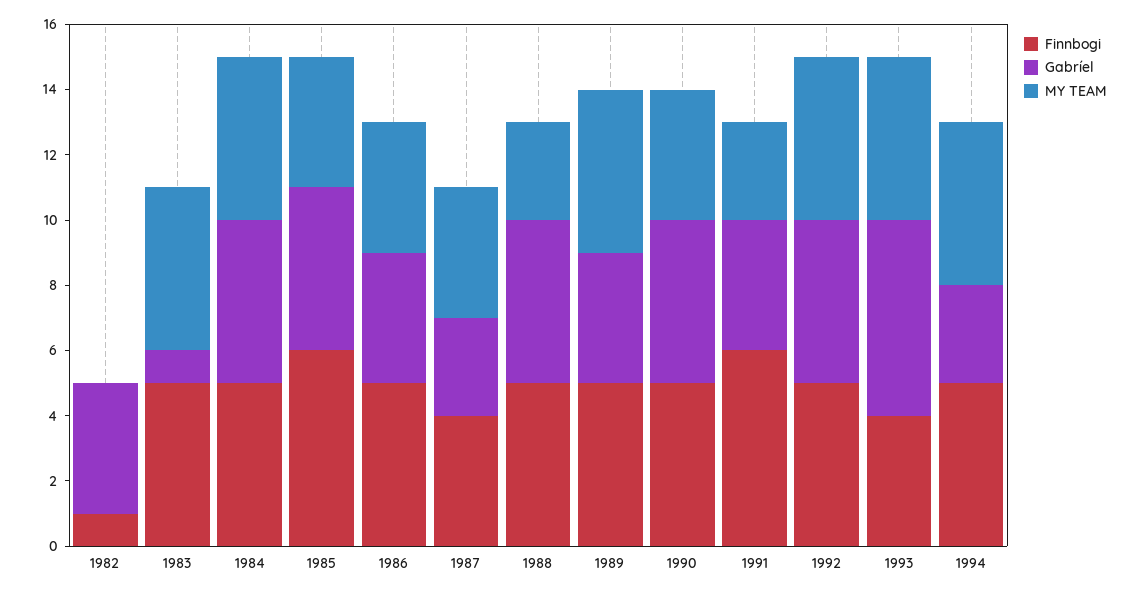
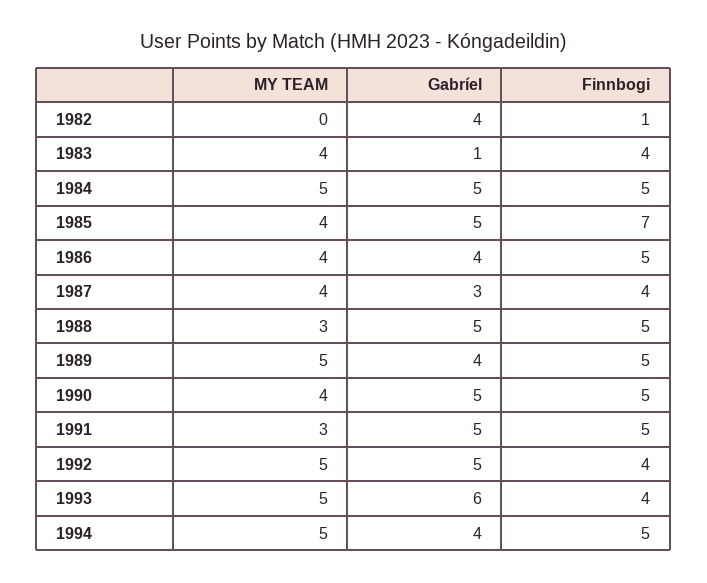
  {
    "Finnbogi": {
      "1982": 1,
-     "1983": 5,
+     "1983": 4,
      "1984": 5,
-     "1985": 6,
+     "1985": 7,
      "1986": 5,
      "1987": 4,
      "1988": 5,
      "1989": 5,
      "1990": 5,
-     "1991": 6,
+     "1991": 5,
-     "1992": 5,
+     "1992": 4,
      "1993": 4,
      "1994": 5
    },
    "Gabríel": {
      "1982": 4,
      "1983": 1,
      "1984": 5,
      "1985": 5,
      "1986": 4,
      "1987": 3,
      "1988": 5,
      "1989": 4,
      "1990": 5,
-     "1991": 4,
+     "1991": 5,
      "1992": 5,
      "1993": 6,
-     "1994": 3
+     "1994": 4
    },
    "MY TEAM": {
      "1982": 0,
-     "1983": 5,
+     "1983": 4,
      "1984": 5,
      "1985": 4,
      "1986": 4,
      "1987": 4,
      "1988": 3,
      "1989": 5,
      "1990": 4,
      "1991": 3,
      "1992": 5,
      "1993": 5,
      "1994": 5
    }
  }

